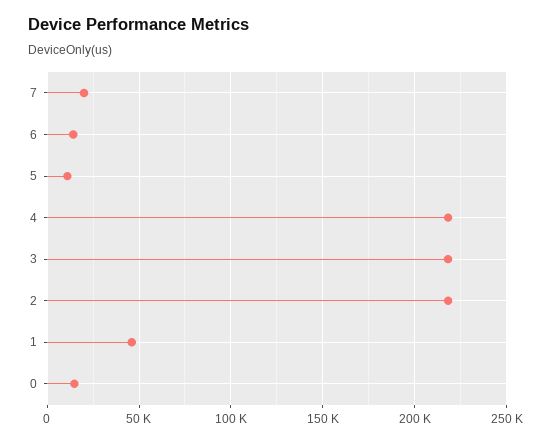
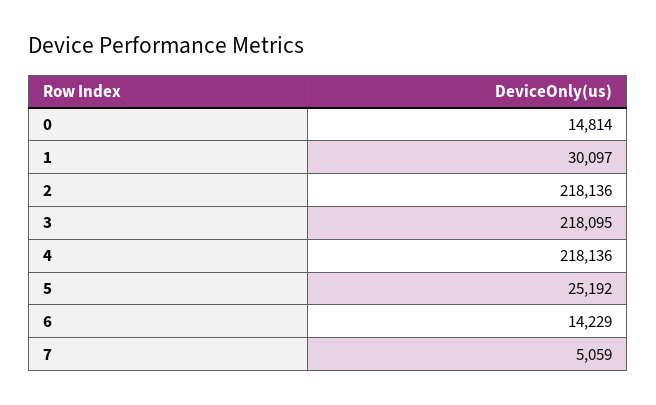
  {
-   "7": 20000,
+   "7": 5059,
    "6": 14229,
-   "5": 10000,
+   "5": 25192,
    "4": 218136,
    "3": 218095,
    "2": 218136,
-   "1": 45000,
+   "1": 30097,
    "0": 14814
  }

